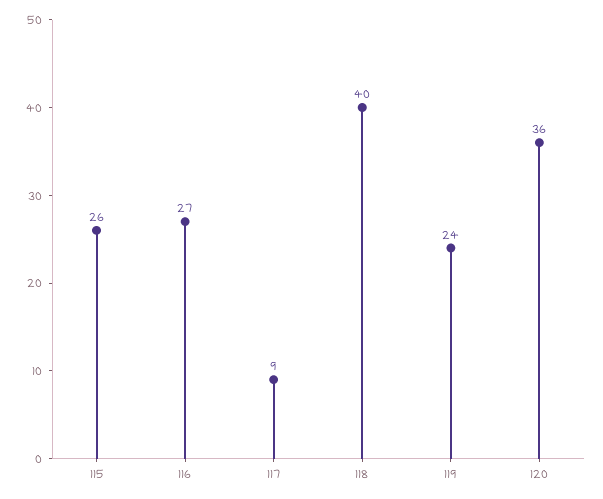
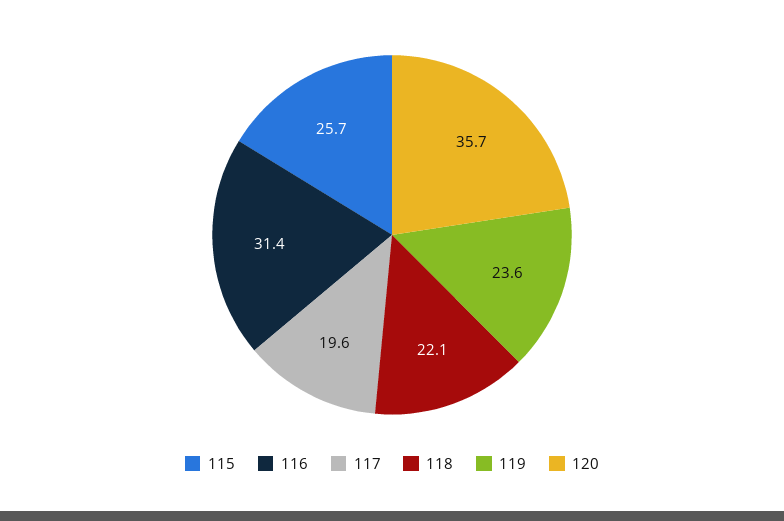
  {
    "115": 25.7,
-   "116": 27,
+   "116": 31.4,
-   "117": 9,
+   "117": 19.6,
-   "118": 40,
+   "118": 22.1,
    "119": 23.6,
    "120": 35.7
  }

